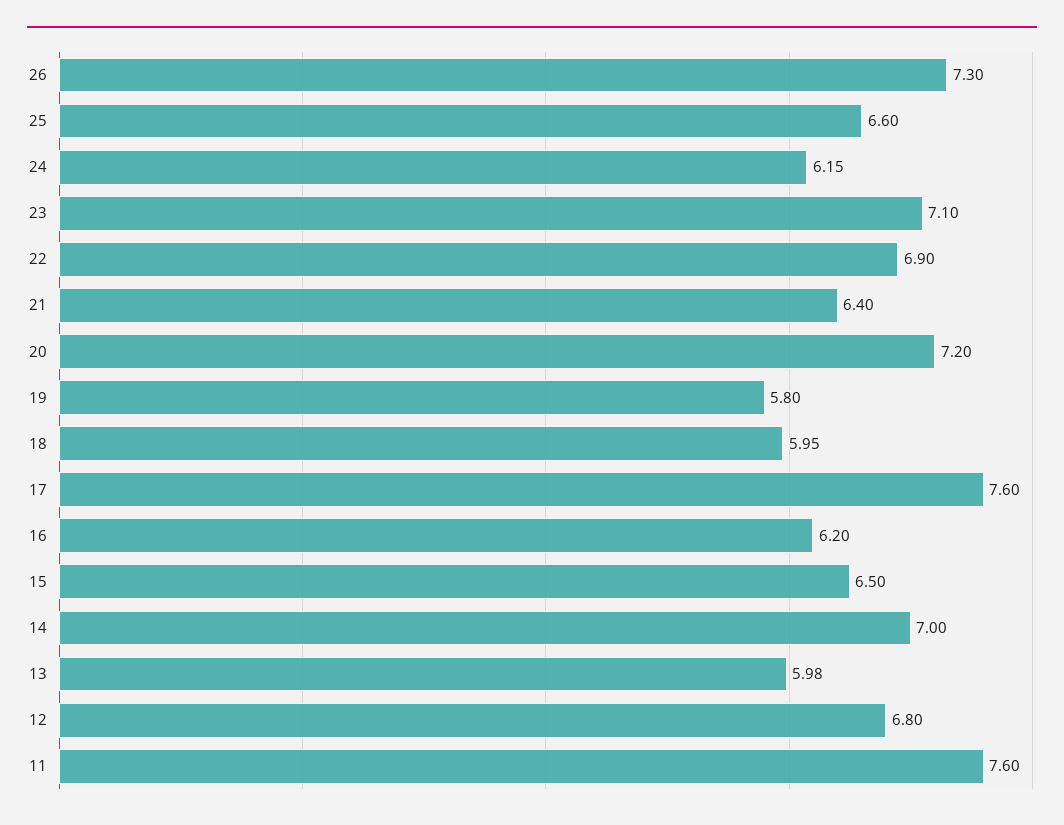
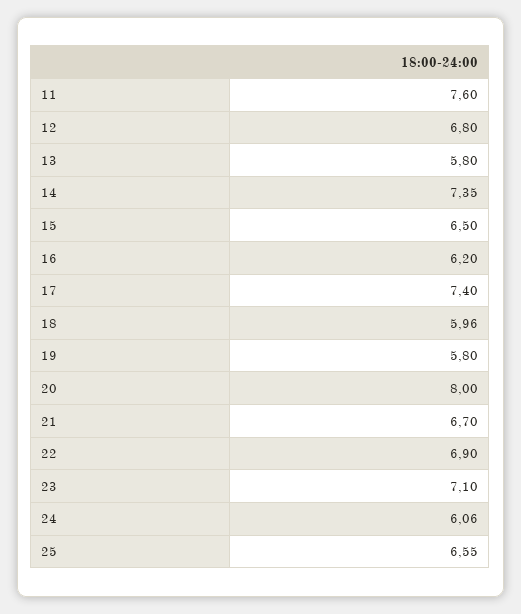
  {
-   "26": 7.3,
-   "25": 6.6,
+   "25": 6.55,
-   "24": 6.15,
+   "24": 6.06,
    "23": 7.1,
    "22": 6.9,
-   "21": 6.4,
+   "21": 6.7,
-   "20": 7.2,
+   "20": 8,
    "19": 5.8,
-   "18": 5.95,
+   "18": 5.96,
-   "17": 7.6,
+   "17": 7.4,
    "16": 6.2,
    "15": 6.5,
-   "14": 7,
+   "14": 7.35,
-   "13": 5.98,
+   "13": 5.8,
    "12": 6.8,
    "11": 7.6
  }

